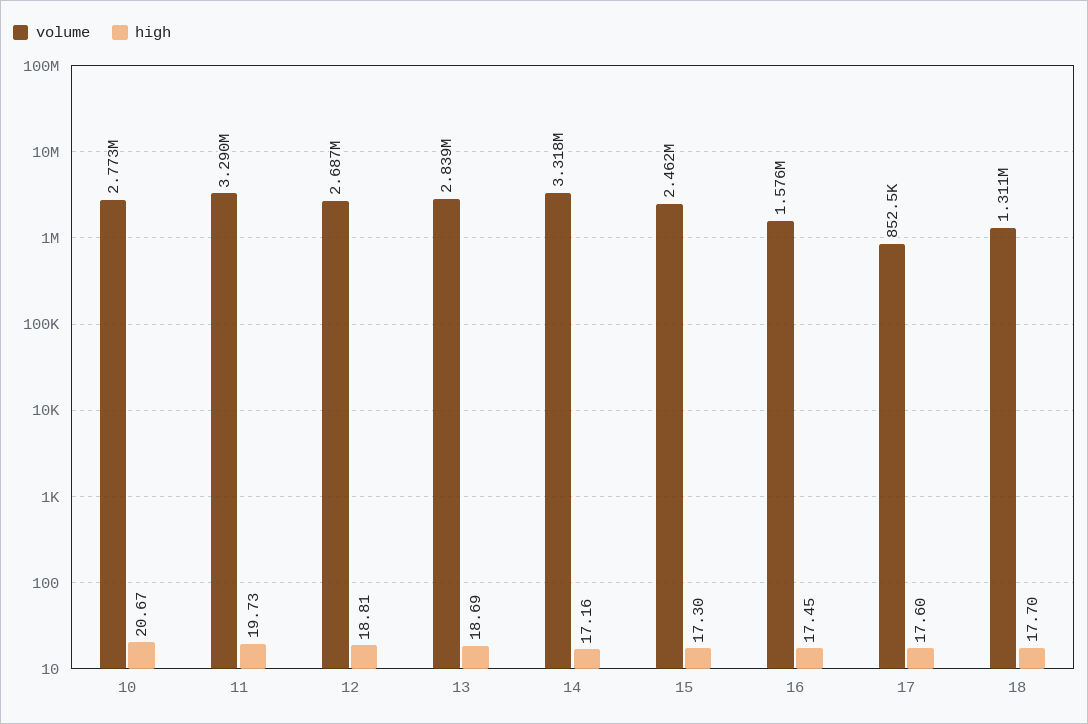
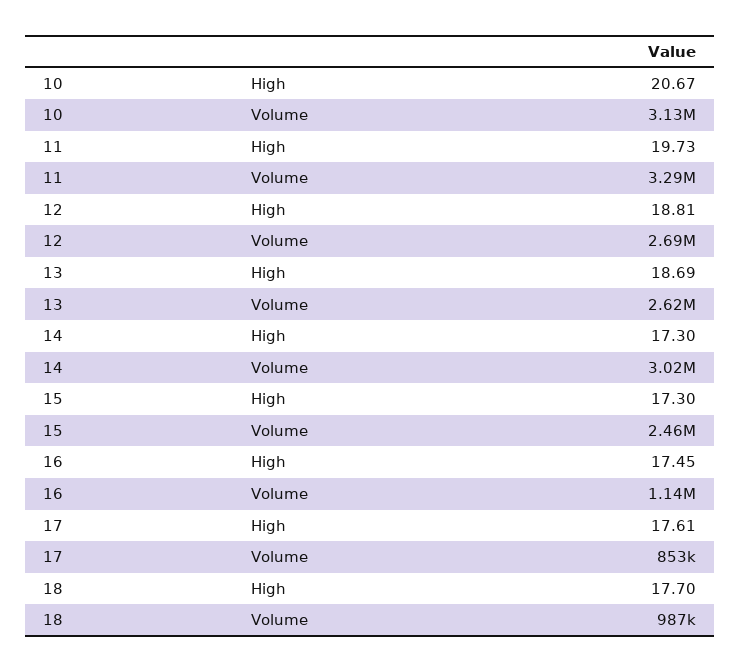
  {
    "volume": {
-     "10": 2773000,
+     "10": 3130000,
      "11": 3290000,
      "12": 2687000,
-     "13": 2839000,
+     "13": 2620000,
-     "14": 3318000,
+     "14": 3020000,
      "15": 2462000,
-     "16": 1576000,
+     "16": 1140000,
      "17": 852500,
-     "18": 1311000
+     "18": 987000
    },
    "high": {
      "10": 20.67,
      "11": 19.73,
      "12": 18.81,
      "13": 18.69,
-     "14": 17.16,
+     "14": 17.3,
      "15": 17.3,
      "16": 17.45,
-     "17": 17.6,
+     "17": 17.61,
      "18": 17.7
    }
  }

